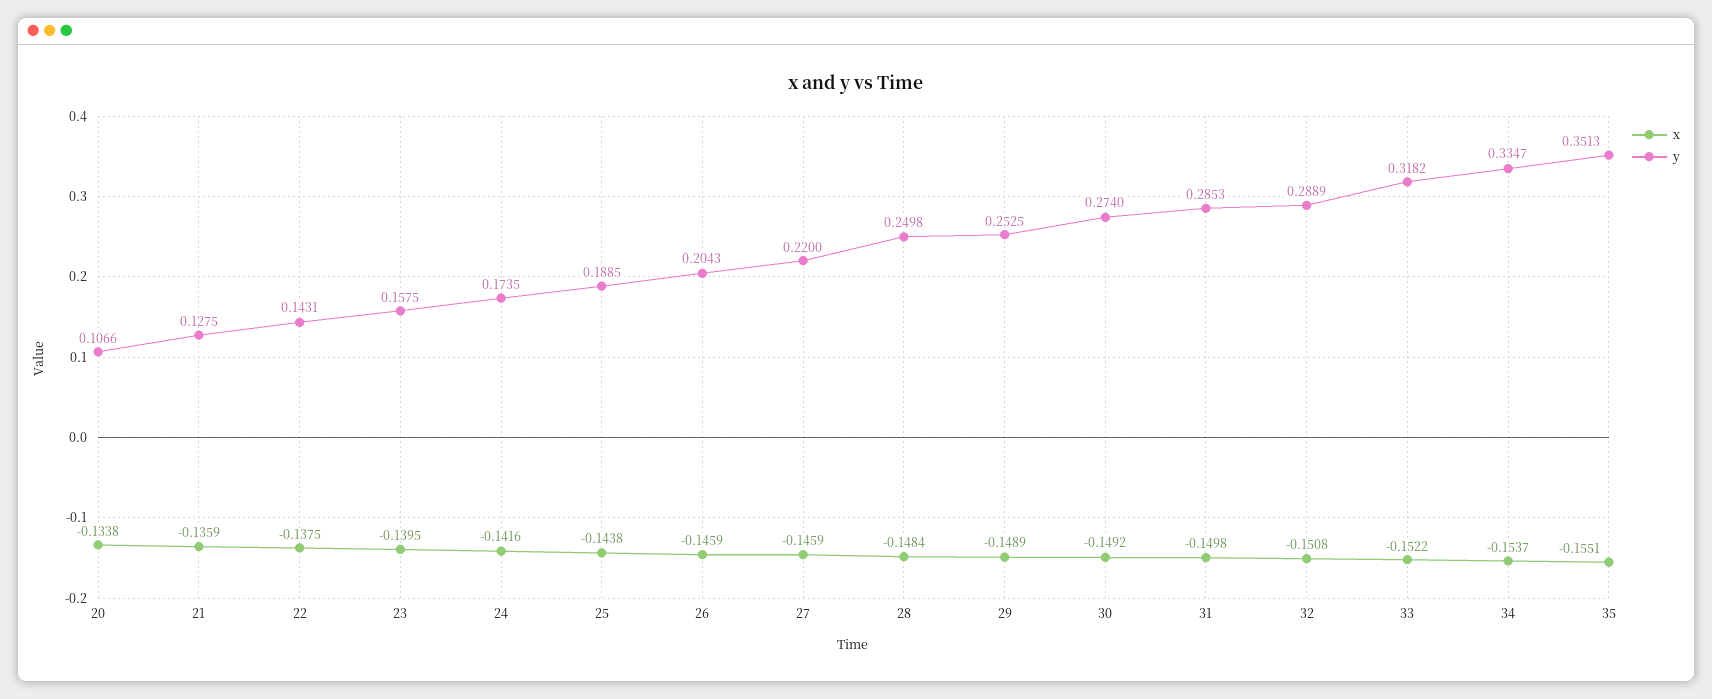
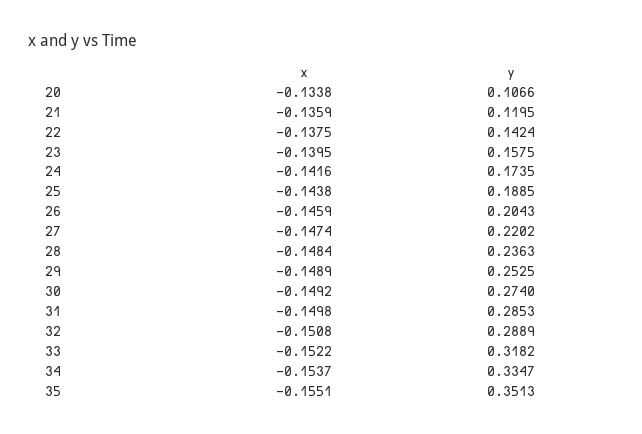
  {
    "x": {
      "20": -0.1338,
      "21": -0.1359,
      "22": -0.1375,
      "23": -0.1395,
      "24": -0.1416,
      "25": -0.1438,
      "26": -0.1459,
-     "27": -0.1459,
+     "27": -0.1474,
      "28": -0.1484,
      "29": -0.1489,
      "30": -0.1492,
      "31": -0.1498,
      "32": -0.1508,
      "33": -0.1522,
      "34": -0.1537,
      "35": -0.1551
    },
    "y": {
      "20": 0.1066,
-     "21": 0.1275,
+     "21": 0.1195,
-     "22": 0.1431,
+     "22": 0.1424,
      "23": 0.1575,
      "24": 0.1735,
      "25": 0.1885,
      "26": 0.2043,
-     "27": 0.22,
+     "27": 0.2202,
-     "28": 0.2498,
+     "28": 0.2363,
      "29": 0.2525,
      "30": 0.274,
      "31": 0.2853,
      "32": 0.2889,
      "33": 0.3182,
      "34": 0.3347,
      "35": 0.3513
    }
  }

